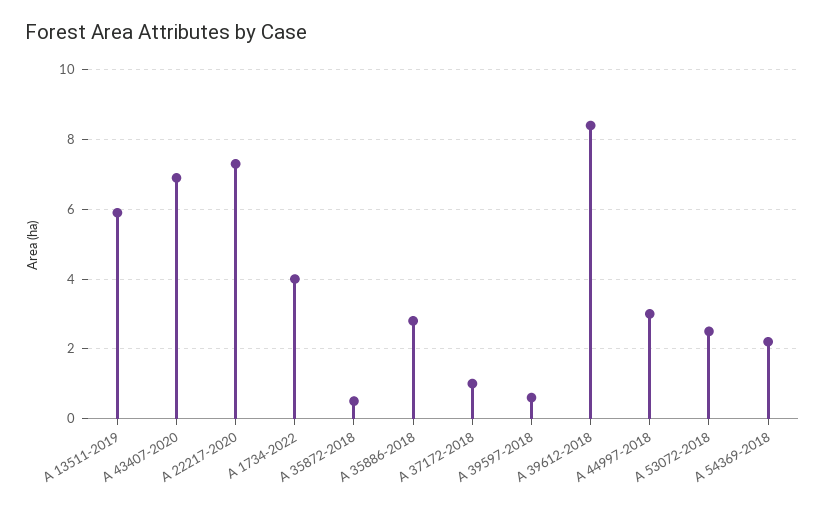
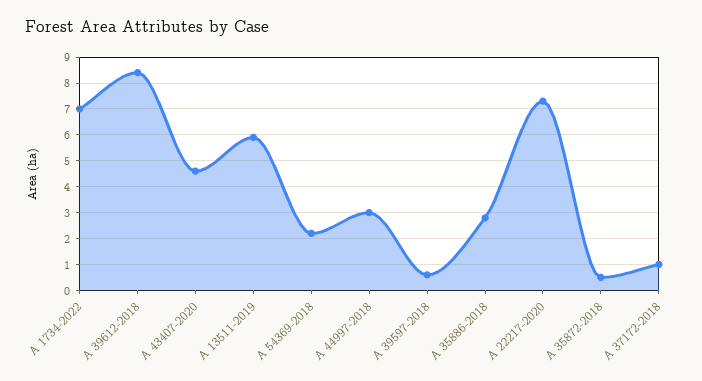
  {
    "A 13511-2019": 6,
-   "A 43407-2020": 7,
+   "A 43407-2020": 4.5,
    "A 22217-2020": 7.5,
-   "A 1734-2022": 4,
+   "A 1734-2022": 7,
    "A 35872-2018": 0.5,
    "A 35886-2018": 3,
    "A 37172-2018": 1,
    "A 39597-2018": 0.5,
    "A 39612-2018": 8.5,
    "A 44997-2018": 3,
-   "A 53072-2018": 2.5,
    "A 54369-2018": 2
  }

